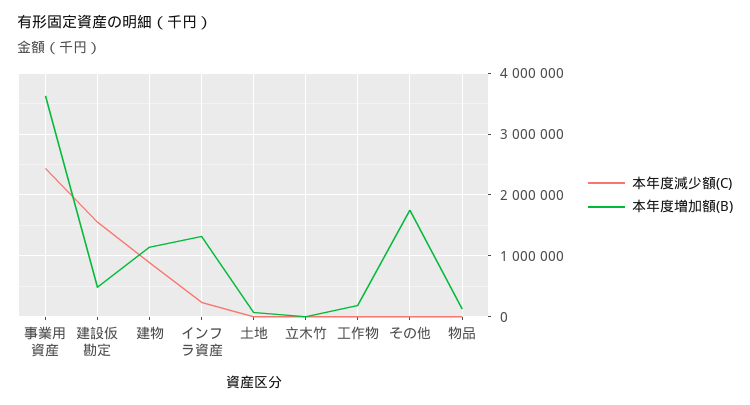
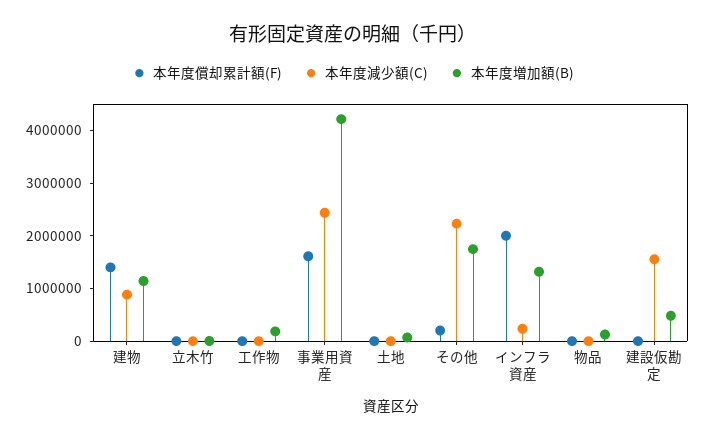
  {
    "本年度減少額(C)": {
      "事業用資産": 2400000,
      "建設仮勘定": 1600000,
      "建物": 900000,
      "インフラ資産": 200000,
      "土地": 0,
      "立木竹": 0,
      "工作物": 0,
-     "その他": 0,
+     "その他": 2200000,
      "物品": 0
    },
    "本年度増加額(B)": {
-     "事業用資産": 3600000,
+     "事業用資産": 4200000,
      "建設仮勘定": 500000,
      "建物": 1100000,
      "インフラ資産": 1300000,
      "土地": 100000,
      "立木竹": 0,
      "工作物": 200000,
      "その他": 1700000,
      "物品": 100000
-   }
+   },
+   "本年度償却累計額(F)": {
+     "建物": 1400000,
+     "立木竹": 0,
+     "工作物": 0,
+     "事業用資産": 1600000,
+     "土地": 0,
+     "その他": 200000,
+     "インフラ資産": 2000000,
+     "物品": 0,
+     "建設仮勘定": 0
+   }
  }

